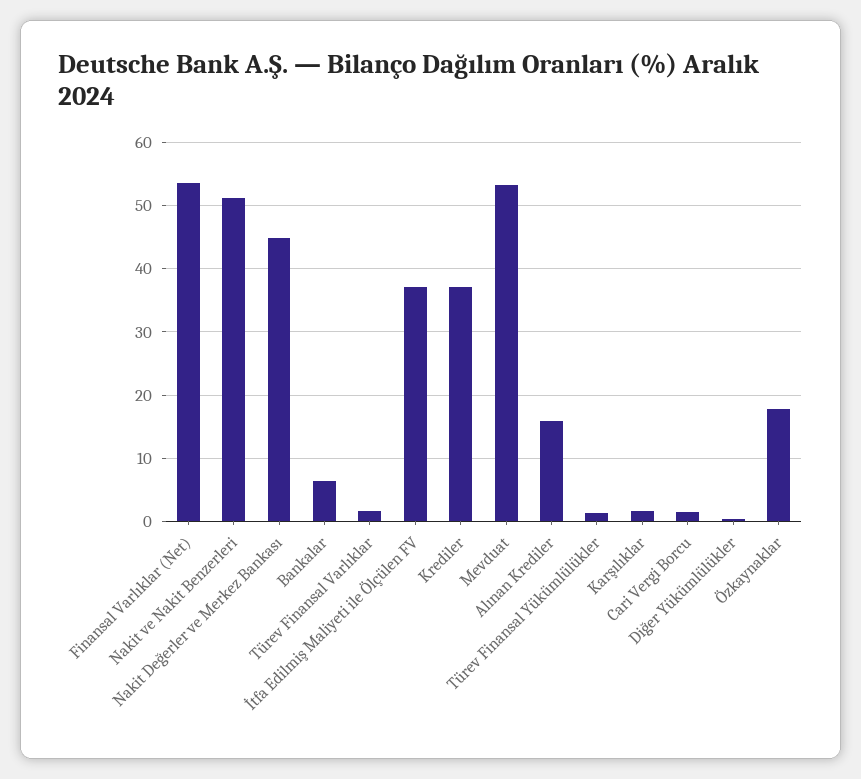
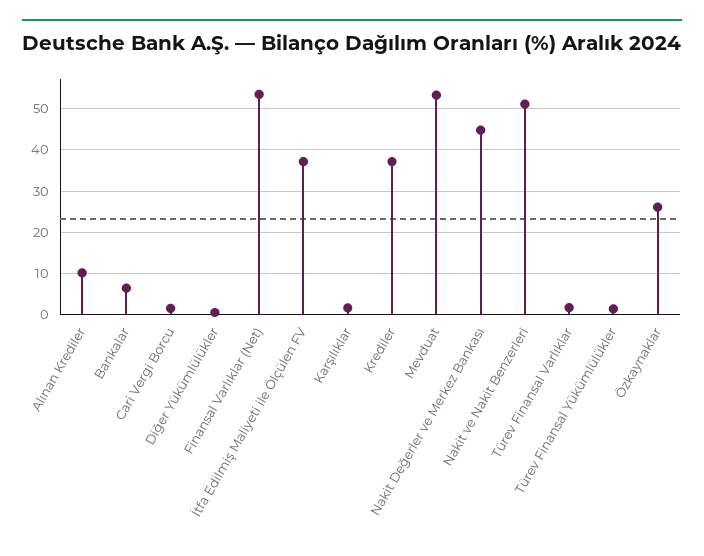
  {
    "Finansal Varlıklar (Net)": 54,
    "Nakit ve Nakit Benzerleri": 51,
    "Nakit Değerler ve Merkez Bankası": 45,
    "Bankalar": 6,
    "Türev Finansal Varlıklar": 2,
    "İtfa Edilmiş Maliyeti ile Ölçülen FV": 37,
    "Krediler": 37,
    "Mevduat": 53,
-   "Alınan Krediler": 16,
+   "Alınan Krediler": 10,
    "Türev Finansal Yükümlülükler": 1,
    "Karşılıklar": 2,
    "Cari Vergi Borcu": 1,
    "Diğer Yükümlülükler": 0,
-   "Özkaynaklar": 18
+   "Özkaynaklar": 26
  }

